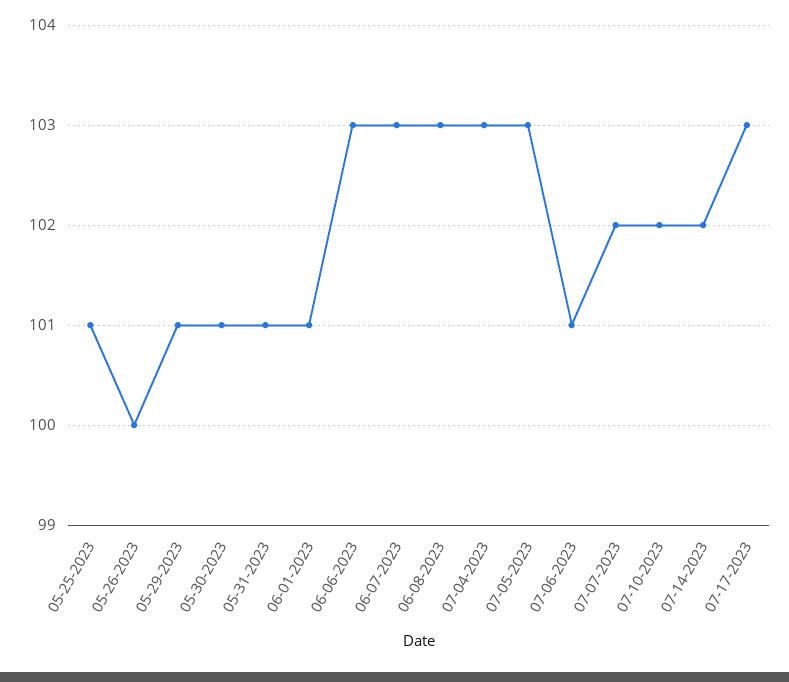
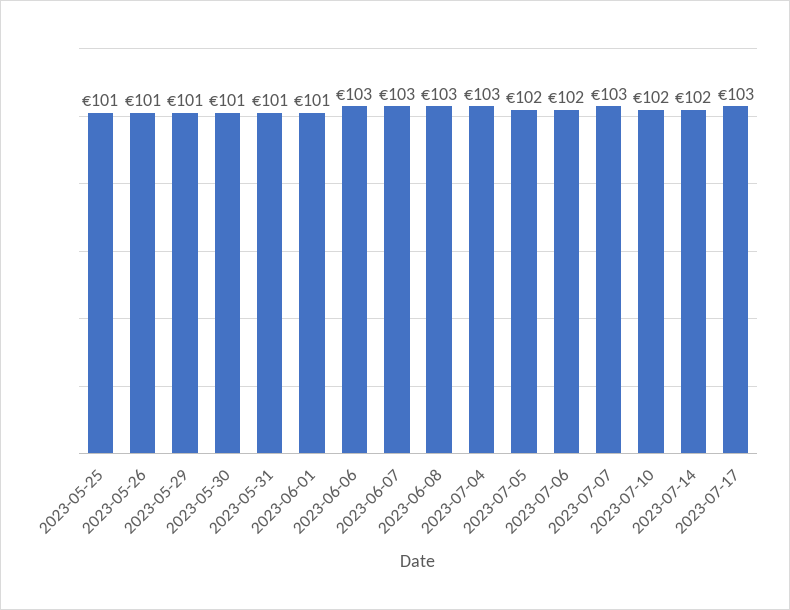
  {
    "05-25-2023": 101,
-   "05-26-2023": 100,
+   "05-26-2023": 101,
    "05-29-2023": 101,
    "05-30-2023": 101,
    "05-31-2023": 101,
    "06-01-2023": 101,
    "06-06-2023": 103,
    "06-07-2023": 103,
    "06-08-2023": 103,
    "07-04-2023": 103,
-   "07-05-2023": 103,
+   "07-05-2023": 102,
-   "07-06-2023": 101,
+   "07-06-2023": 102,
-   "07-07-2023": 102,
+   "07-07-2023": 103,
    "07-10-2023": 102,
    "07-14-2023": 102,
    "07-17-2023": 103
  }

